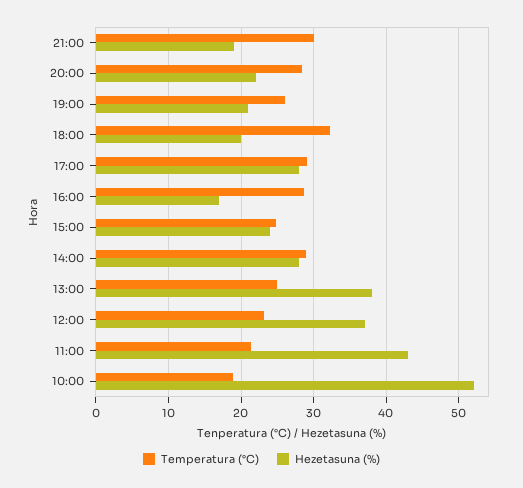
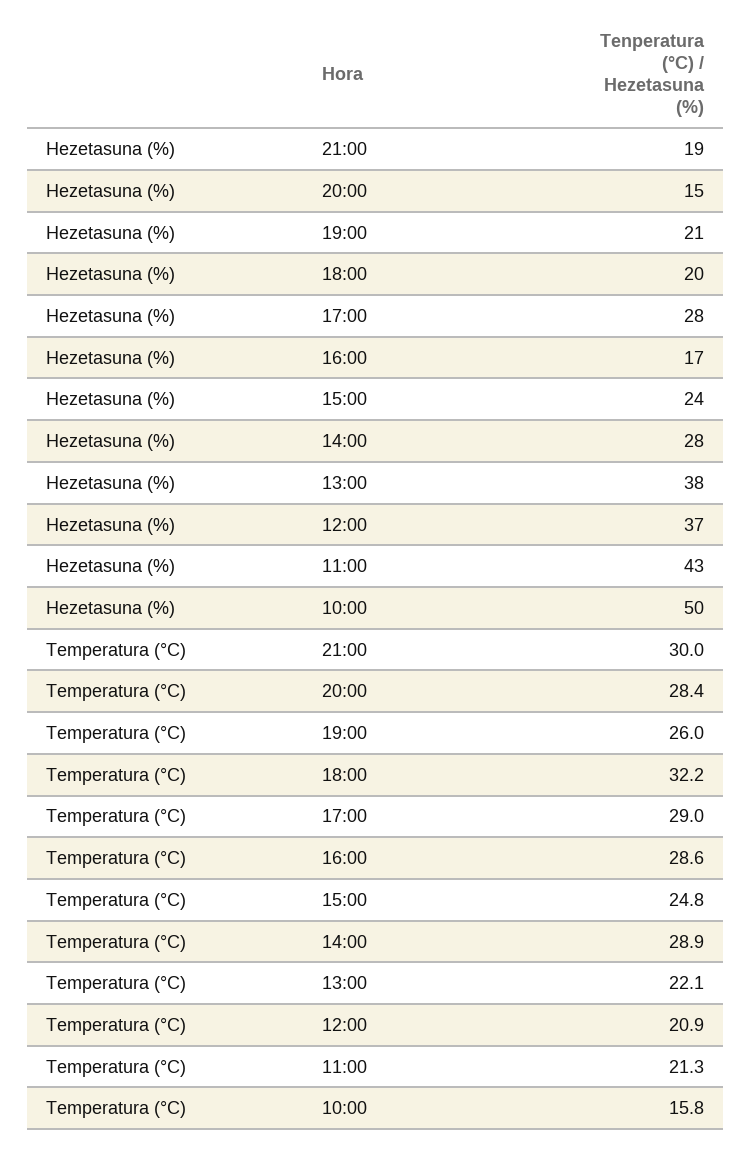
  {
    "Temperatura (°C)": {
      "21:00": 30,
      "20:00": 28.4,
      "19:00": 26,
      "18:00": 32.2,
      "17:00": 29,
      "16:00": 28.6,
      "15:00": 24.8,
      "14:00": 28.9,
-     "13:00": 25,
+     "13:00": 22.1,
-     "12:00": 23,
+     "12:00": 20.9,
      "11:00": 21.3,
-     "10:00": 19
+     "10:00": 15.8
    },
    "Hezetasuna (%)": {
      "21:00": 19,
-     "20:00": 22,
+     "20:00": 15,
      "19:00": 21,
      "18:00": 20,
      "17:00": 28,
      "16:00": 17,
      "15:00": 24,
      "14:00": 28,
      "13:00": 38,
      "12:00": 37,
      "11:00": 43,
-     "10:00": 52
+     "10:00": 50
    }
  }

